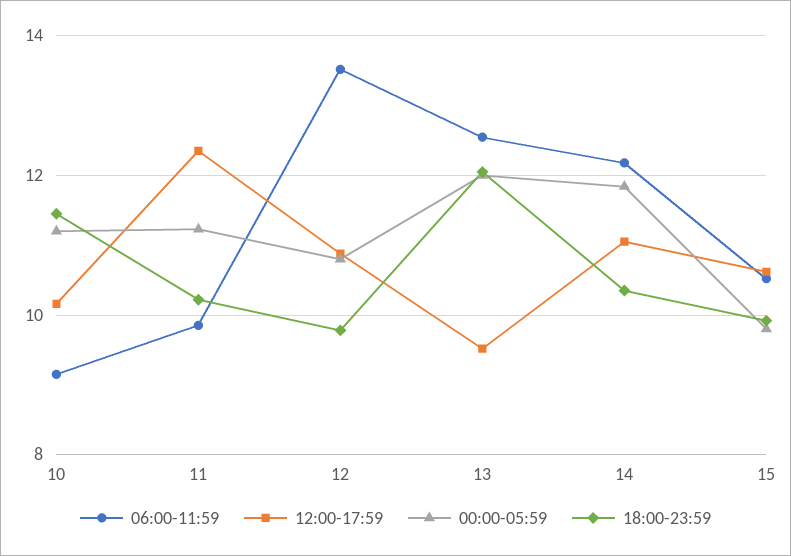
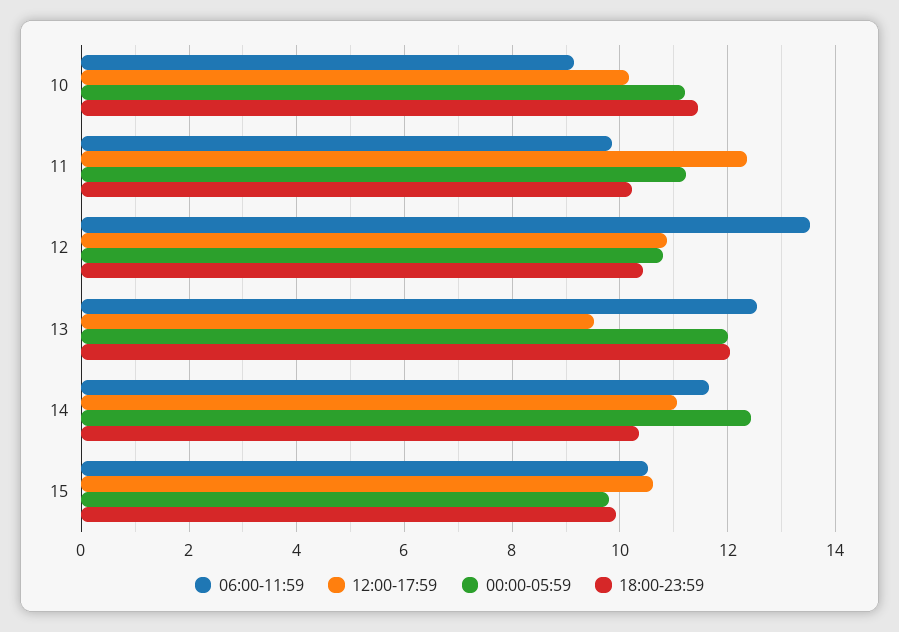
  {
    "06:00-11:59": {
      "10": 9.2,
      "11": 9.8,
      "12": 13.6,
      "13": 12.6,
-     "14": 12.2,
+     "14": 11.6,
      "15": 10.6
    },
    "12:00-17:59": {
      "10": 10.2,
      "11": 12.4,
      "12": 10.8,
      "13": 9.6,
      "14": 11,
      "15": 10.6
    },
    "00:00-05:59": {
      "10": 11.2,
      "11": 11.2,
      "12": 10.8,
      "13": 12,
-     "14": 11.8,
+     "14": 12.4,
      "15": 9.8
    },
    "18:00-23:59": {
      "10": 11.4,
      "11": 10.2,
-     "12": 9.8,
+     "12": 10.4,
      "13": 12,
      "14": 10.4,
      "15": 10
    }
  }

